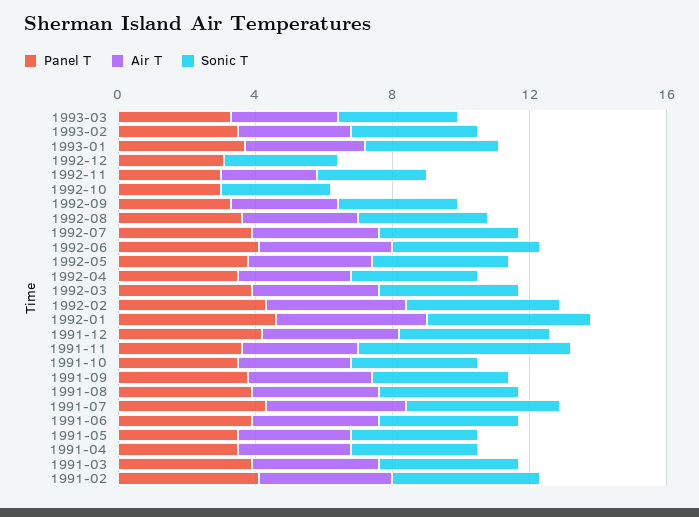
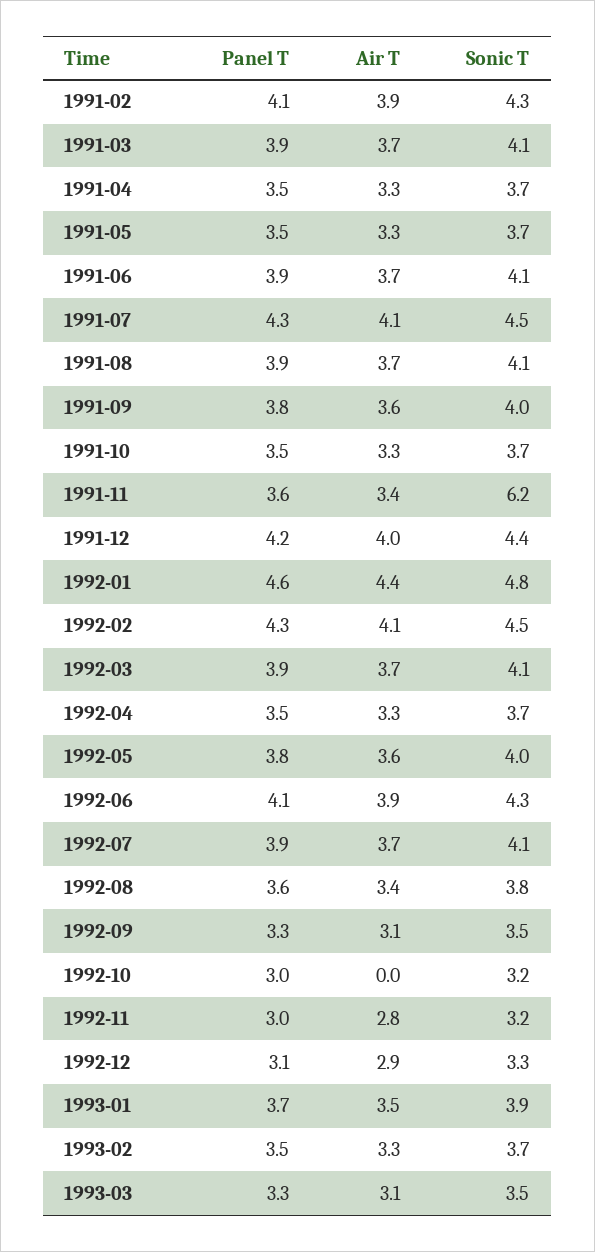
  {
    "Panel T": {
      "1993-03": 3.3,
      "1993-02": 3.5,
      "1993-01": 3.7,
      "1992-12": 3.1,
      "1992-11": 3,
      "1992-10": 3,
      "1992-09": 3.3,
      "1992-08": 3.6,
      "1992-07": 3.9,
      "1992-06": 4.1,
      "1992-05": 3.8,
      "1992-04": 3.5,
      "1992-03": 3.9,
      "1992-02": 4.3,
      "1992-01": 4.6,
      "1991-12": 4.2,
      "1991-11": 3.6,
      "1991-10": 3.5,
      "1991-09": 3.8,
      "1991-08": 3.9,
      "1991-07": 4.3,
      "1991-06": 3.9,
      "1991-05": 3.5,
      "1991-04": 3.5,
      "1991-03": 3.9,
      "1991-02": 4.1
    },
    "Air T": {
      "1993-03": 3.1,
      "1993-02": 3.3,
      "1993-01": 3.5,
-     "1992-12": 0,
+     "1992-12": 2.9,
      "1992-11": 2.8,
      "1992-10": 0,
      "1992-09": 3.1,
      "1992-08": 3.4,
      "1992-07": 3.7,
      "1992-06": 3.9,
      "1992-05": 3.6,
      "1992-04": 3.3,
      "1992-03": 3.7,
      "1992-02": 4.1,
      "1992-01": 4.4,
      "1991-12": 4,
      "1991-11": 3.4,
      "1991-10": 3.3,
      "1991-09": 3.6,
      "1991-08": 3.7,
      "1991-07": 4.1,
      "1991-06": 3.7,
      "1991-05": 3.3,
      "1991-04": 3.3,
      "1991-03": 3.7,
      "1991-02": 3.9
    },
    "Sonic T": {
      "1993-03": 3.5,
      "1993-02": 3.7,
      "1993-01": 3.9,
      "1992-12": 3.3,
      "1992-11": 3.2,
      "1992-10": 3.2,
      "1992-09": 3.5,
      "1992-08": 3.8,
      "1992-07": 4.1,
      "1992-06": 4.3,
      "1992-05": 4,
      "1992-04": 3.7,
      "1992-03": 4.1,
      "1992-02": 4.5,
      "1992-01": 4.8,
      "1991-12": 4.4,
      "1991-11": 6.2,
      "1991-10": 3.7,
      "1991-09": 4,
      "1991-08": 4.1,
      "1991-07": 4.5,
      "1991-06": 4.1,
      "1991-05": 3.7,
      "1991-04": 3.7,
      "1991-03": 4.1,
      "1991-02": 4.3
    }
  }

